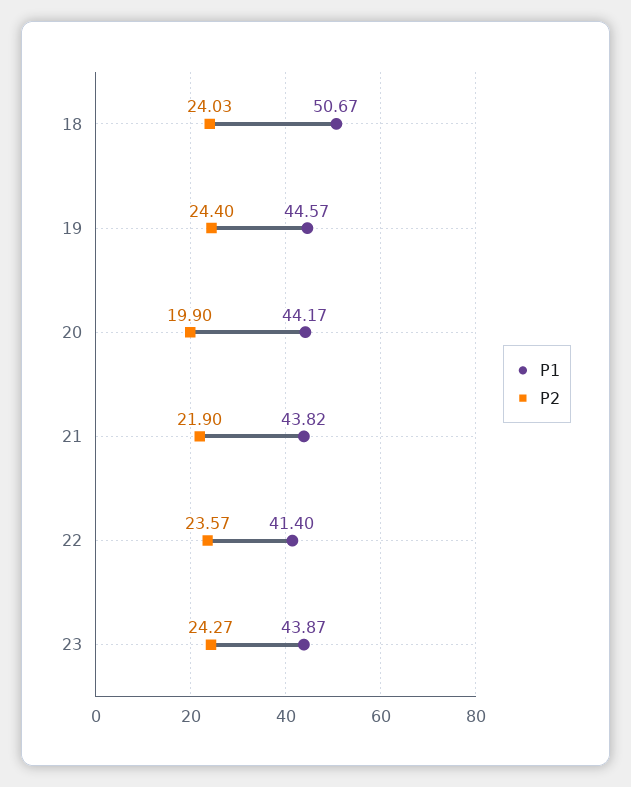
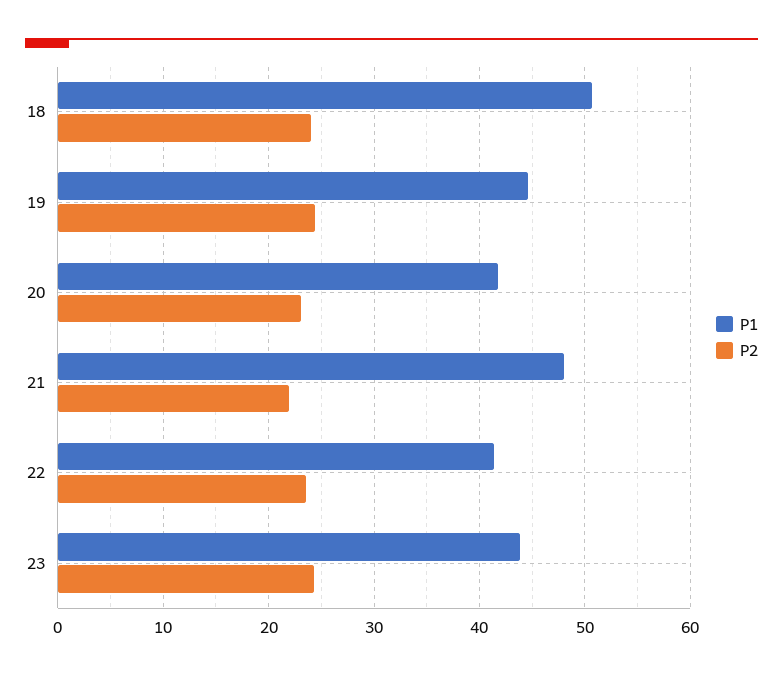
  {
    "P1": {
      "18": 50.67,
      "19": 44.57,
-     "20": 44.17,
+     "20": 42,
-     "21": 43.82,
+     "21": 48,
      "22": 41.4,
      "23": 43.87
    },
    "P2": {
      "18": 24.03,
      "19": 24.4,
-     "20": 19.9,
+     "20": 23,
      "21": 21.9,
      "22": 23.57,
      "23": 24.27
    }
  }

